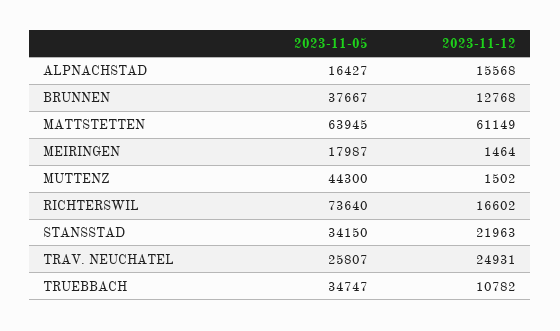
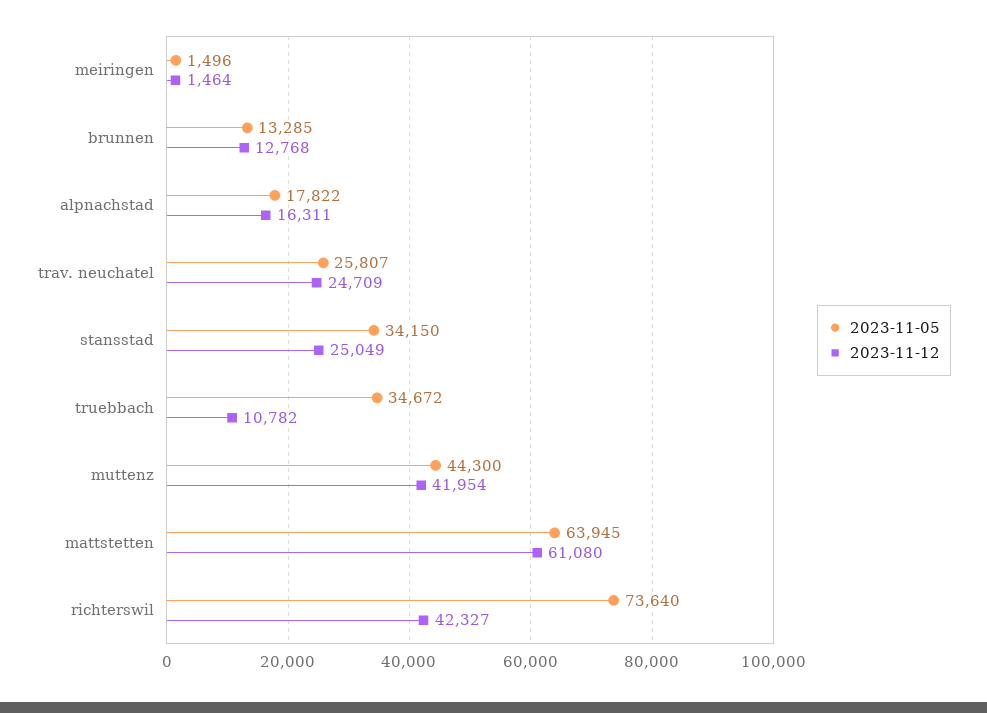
  {
    "2023-11-05": {
-     "ALPNACHSTAD": 16427,
+     "ALPNACHSTAD": 17822,
-     "BRUNNEN": 37667,
+     "BRUNNEN": 13285,
      "MATTSTETTEN": 63945,
-     "MEIRINGEN": 17987,
+     "MEIRINGEN": 1496,
      "MUTTENZ": 44300,
      "RICHTERSWIL": 73640,
      "STANSSTAD": 34150,
      "TRAV. NEUCHATEL": 25807,
-     "TRUEBBACH": 34747
+     "TRUEBBACH": 34672
    },
    "2023-11-12": {
-     "ALPNACHSTAD": 15568,
+     "ALPNACHSTAD": 16311,
      "BRUNNEN": 12768,
-     "MATTSTETTEN": 61149,
+     "MATTSTETTEN": 61080,
      "MEIRINGEN": 1464,
-     "MUTTENZ": 1502,
+     "MUTTENZ": 41954,
-     "RICHTERSWIL": 16602,
+     "RICHTERSWIL": 42327,
-     "STANSSTAD": 21963,
+     "STANSSTAD": 25049,
-     "TRAV. NEUCHATEL": 24931,
+     "TRAV. NEUCHATEL": 24709,
      "TRUEBBACH": 10782
    }
  }

